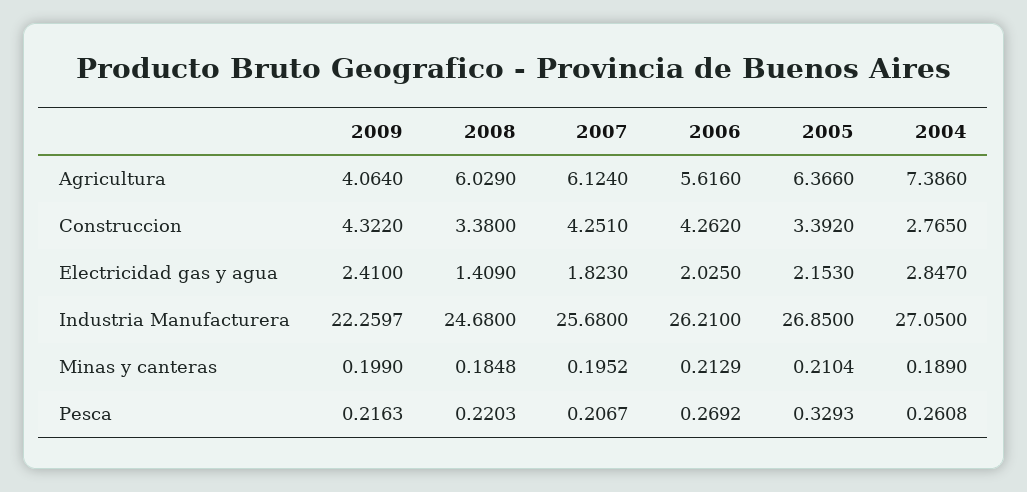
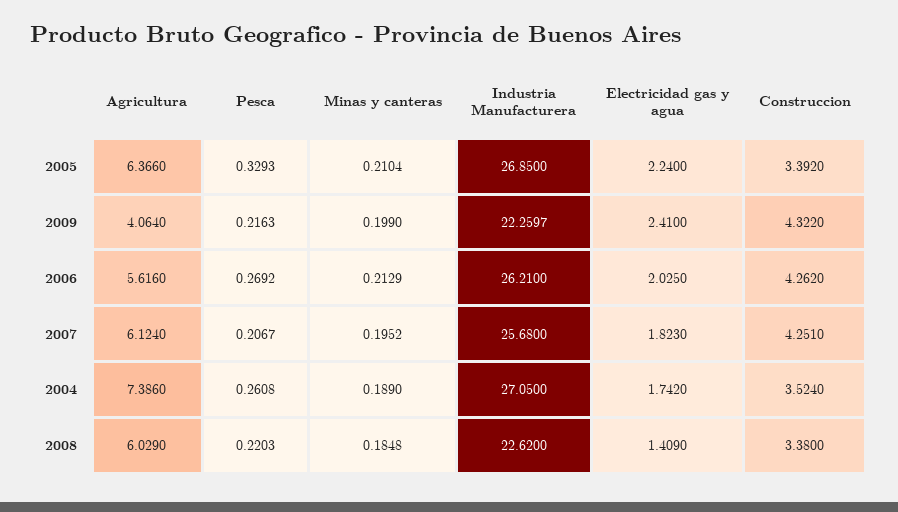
  {
    "2009": {
      "Agricultura": 4.064,
      "Construccion": 4.322,
      "Electricidad gas y agua": 2.41,
      "Industria Manufacturera": 22.2597,
      "Minas y canteras": 0.199,
      "Pesca": 0.2163
    },
    "2008": {
      "Agricultura": 6.029,
      "Construccion": 3.38,
      "Electricidad gas y agua": 1.409,
-     "Industria Manufacturera": 24.68,
+     "Industria Manufacturera": 22.62,
      "Minas y canteras": 0.1848,
      "Pesca": 0.2203
    },
    "2007": {
      "Agricultura": 6.124,
      "Construccion": 4.251,
      "Electricidad gas y agua": 1.823,
      "Industria Manufacturera": 25.68,
      "Minas y canteras": 0.1952,
      "Pesca": 0.2067
    },
    "2006": {
      "Agricultura": 5.616,
      "Construccion": 4.262,
      "Electricidad gas y agua": 2.025,
      "Industria Manufacturera": 26.21,
      "Minas y canteras": 0.2129,
      "Pesca": 0.2692
    },
    "2005": {
      "Agricultura": 6.366,
      "Construccion": 3.392,
-     "Electricidad gas y agua": 2.153,
+     "Electricidad gas y agua": 2.24,
      "Industria Manufacturera": 26.85,
      "Minas y canteras": 0.2104,
      "Pesca": 0.3293
    },
    "2004": {
      "Agricultura": 7.386,
-     "Construccion": 2.765,
+     "Construccion": 3.524,
-     "Electricidad gas y agua": 2.847,
+     "Electricidad gas y agua": 1.742,
      "Industria Manufacturera": 27.05,
      "Minas y canteras": 0.189,
      "Pesca": 0.2608
    }
  }

